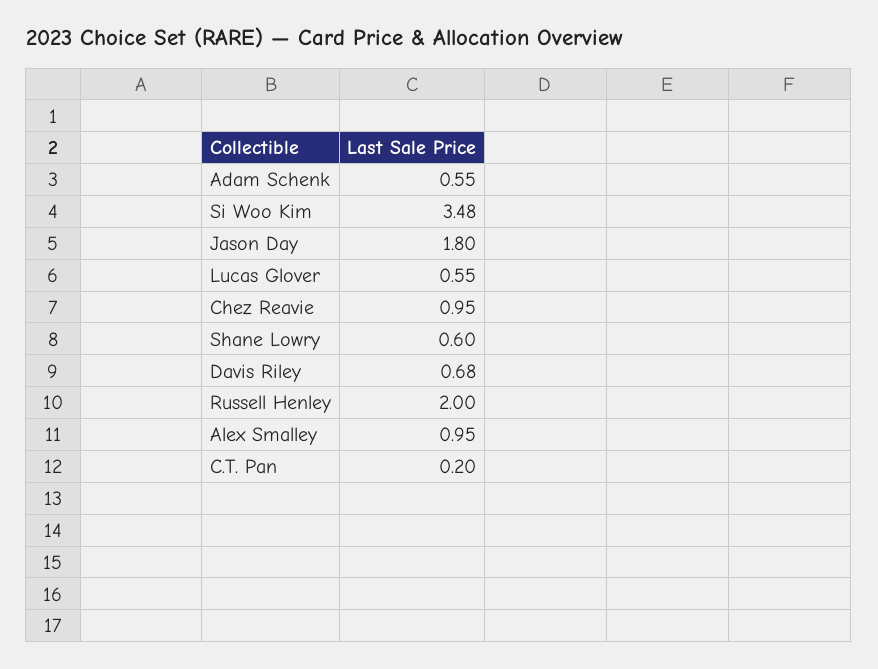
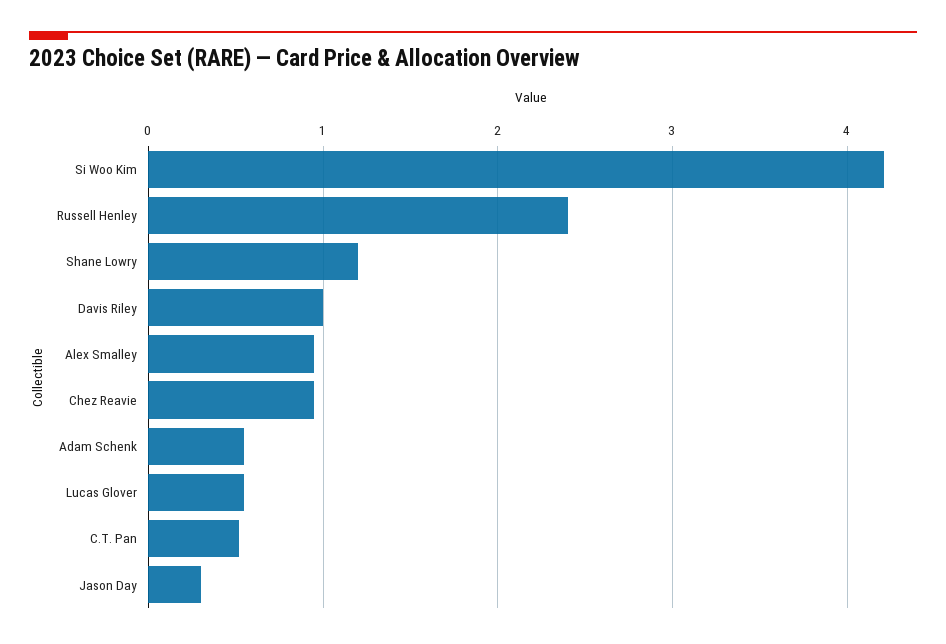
  {
    "Adam Schenk": 0.55,
-   "Si Woo Kim": 3.48,
+   "Si Woo Kim": 4.2,
-   "Jason Day": 1.8,
+   "Jason Day": 0.3,
    "Lucas Glover": 0.55,
    "Chez Reavie": 0.95,
-   "Shane Lowry": 0.6,
+   "Shane Lowry": 1.2,
-   "Davis Riley": 0.68,
+   "Davis Riley": 1,
-   "Russell Henley": 2,
+   "Russell Henley": 2.4,
    "Alex Smalley": 0.95,
-   "C.T. Pan": 0.2
+   "C.T. Pan": 0.5
  }

